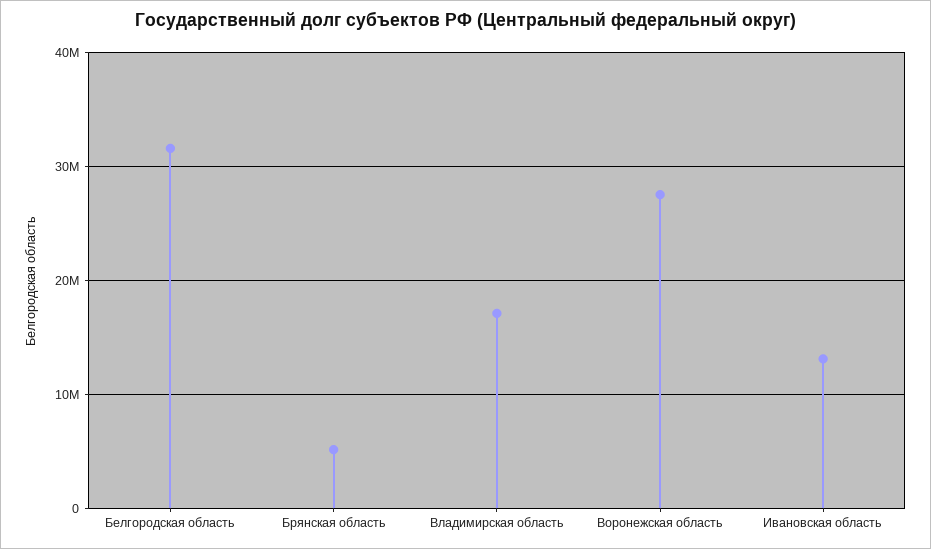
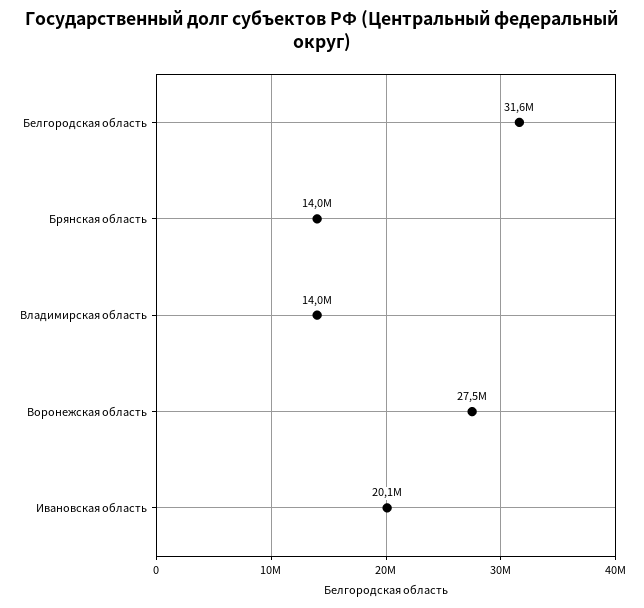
  {
    "Белгородская область": 31600000,
-   "Брянская область": 5000000,
+   "Брянская область": 14000000,
-   "Владимирская область": 17000000,
+   "Владимирская область": 14000000,
    "Воронежская область": 27500000,
-   "Ивановская область": 13000000
+   "Ивановская область": 20100000
  }

